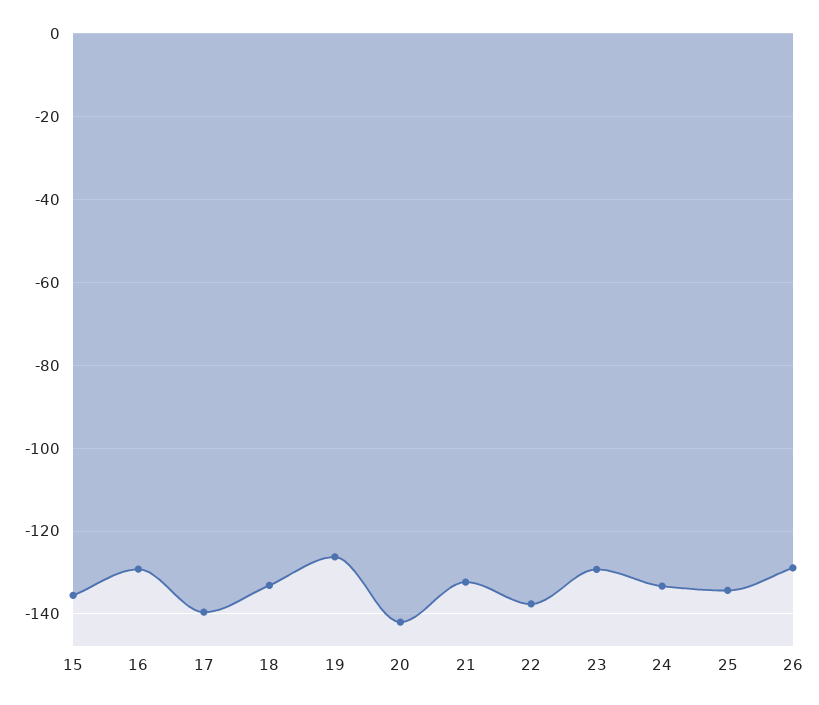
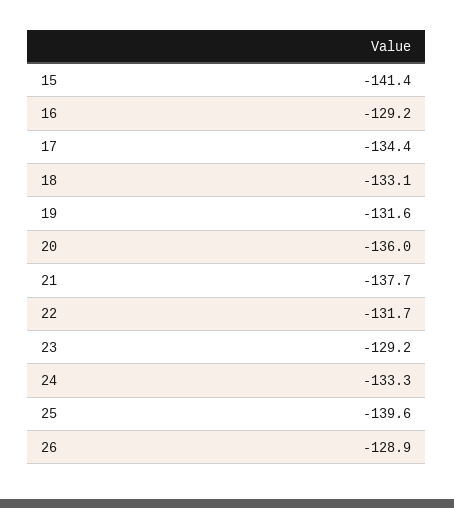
  {
-   "15": -136,
+   "15": -141.4,
    "16": -129.2,
-   "17": -140,
+   "17": -134.4,
    "18": -133.1,
-   "19": -126,
+   "19": -131.6,
-   "20": -142,
+   "20": -136,
-   "21": -132,
+   "21": -137.7,
-   "22": -138,
+   "22": -131.7,
    "23": -129.2,
    "24": -133.3,
-   "25": -134,
+   "25": -139.6,
    "26": -128.9
  }

